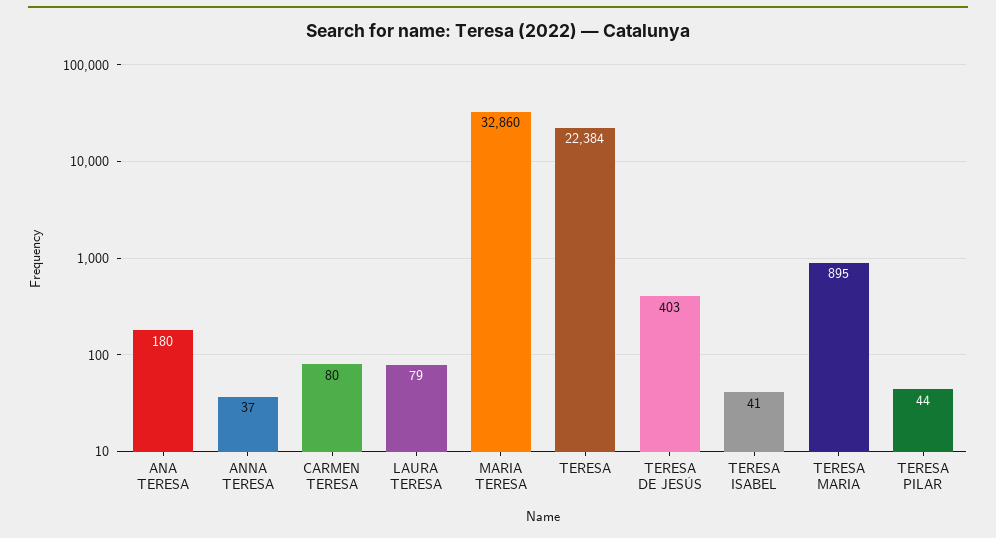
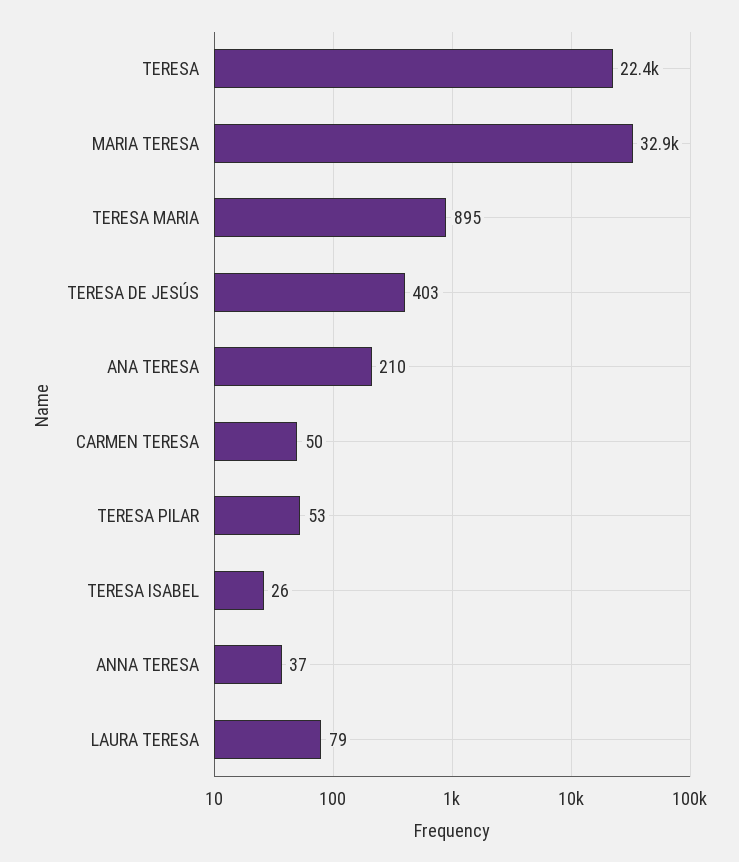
  {
-   "ANA TERESA": 180,
+   "ANA TERESA": 210,
    "ANNA TERESA": 37,
-   "CARMEN TERESA": 80,
+   "CARMEN TERESA": 50,
    "LAURA TERESA": 79,
    "MARIA TERESA": 32860,
    "TERESA": 22384,
    "TERESA DE JESÚS": 403,
-   "TERESA ISABEL": 41,
+   "TERESA ISABEL": 26,
    "TERESA MARIA": 895,
-   "TERESA PILAR": 44
+   "TERESA PILAR": 53
  }

